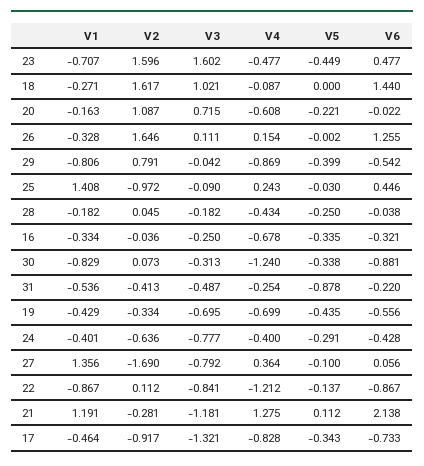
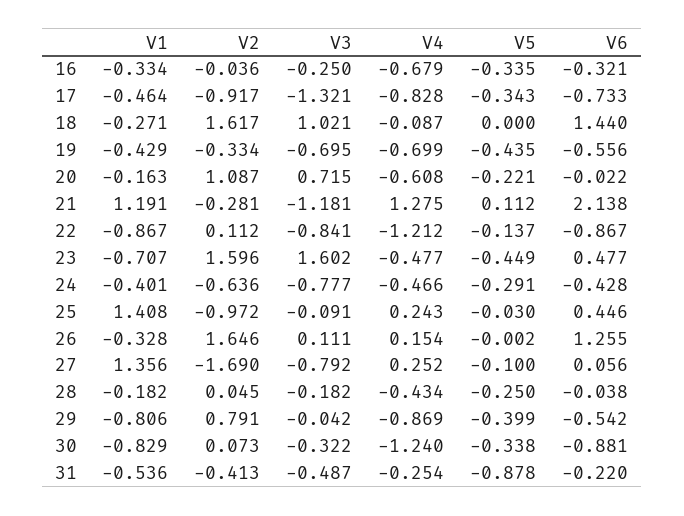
  {
    "V1": {
      "23": -0.707,
      "18": -0.271,
      "20": -0.163,
      "26": -0.328,
      "29": -0.806,
      "25": 1.408,
      "28": -0.182,
      "16": -0.334,
      "30": -0.829,
      "31": -0.536,
      "19": -0.429,
      "24": -0.401,
      "27": 1.356,
      "22": -0.867,
      "21": 1.191,
      "17": -0.464
    },
    "V2": {
      "23": 1.596,
      "18": 1.617,
      "20": 1.087,
      "26": 1.646,
      "29": 0.791,
      "25": -0.972,
      "28": 0.045,
      "16": -0.036,
      "30": 0.073,
      "31": -0.413,
      "19": -0.334,
      "24": -0.636,
      "27": -1.69,
      "22": 0.112,
      "21": -0.281,
      "17": -0.917
    },
    "V3": {
      "23": 1.602,
      "18": 1.021,
      "20": 0.715,
      "26": 0.111,
      "29": -0.042,
-     "25": -0.09,
+     "25": -0.091,
      "28": -0.182,
      "16": -0.25,
-     "30": -0.313,
+     "30": -0.322,
      "31": -0.487,
      "19": -0.695,
      "24": -0.777,
      "27": -0.792,
      "22": -0.841,
      "21": -1.181,
      "17": -1.321
    },
    "V4": {
      "23": -0.477,
      "18": -0.087,
      "20": -0.608,
      "26": 0.154,
      "29": -0.869,
      "25": 0.243,
      "28": -0.434,
-     "16": -0.678,
+     "16": -0.679,
      "30": -1.24,
      "31": -0.254,
      "19": -0.699,
-     "24": -0.4,
+     "24": -0.466,
-     "27": 0.364,
+     "27": 0.252,
      "22": -1.212,
      "21": 1.275,
      "17": -0.828
    },
    "V5": {
      "23": -0.449,
      "18": 0,
      "20": -0.221,
      "26": -0.002,
      "29": -0.399,
      "25": -0.03,
      "28": -0.25,
      "16": -0.335,
      "30": -0.338,
      "31": -0.878,
      "19": -0.435,
      "24": -0.291,
      "27": -0.1,
      "22": -0.137,
      "21": 0.112,
      "17": -0.343
    },
    "V6": {
      "23": 0.477,
      "18": 1.44,
      "20": -0.022,
      "26": 1.255,
      "29": -0.542,
      "25": 0.446,
      "28": -0.038,
      "16": -0.321,
      "30": -0.881,
      "31": -0.22,
      "19": -0.556,
      "24": -0.428,
      "27": 0.056,
      "22": -0.867,
      "21": 2.138,
      "17": -0.733
    }
  }

